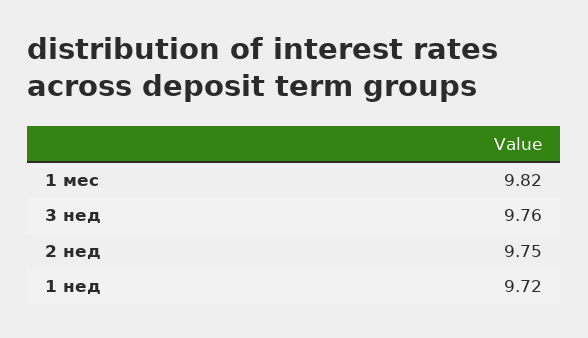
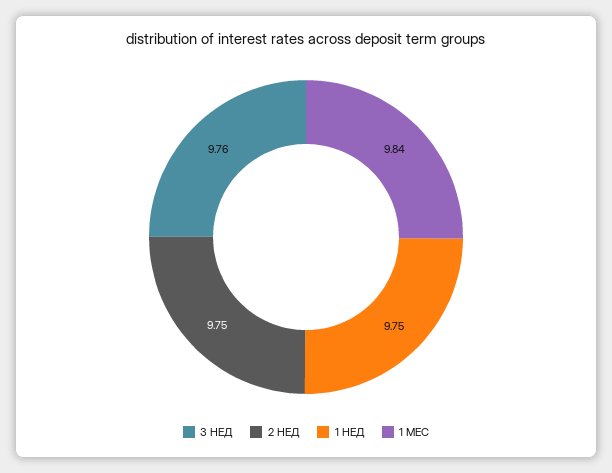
  {
-   "1 мес": 9.82,
+   "1 мес": 9.84,
    "3 нед": 9.76,
    "2 нед": 9.75,
-   "1 нед": 9.72
+   "1 нед": 9.75
  }

